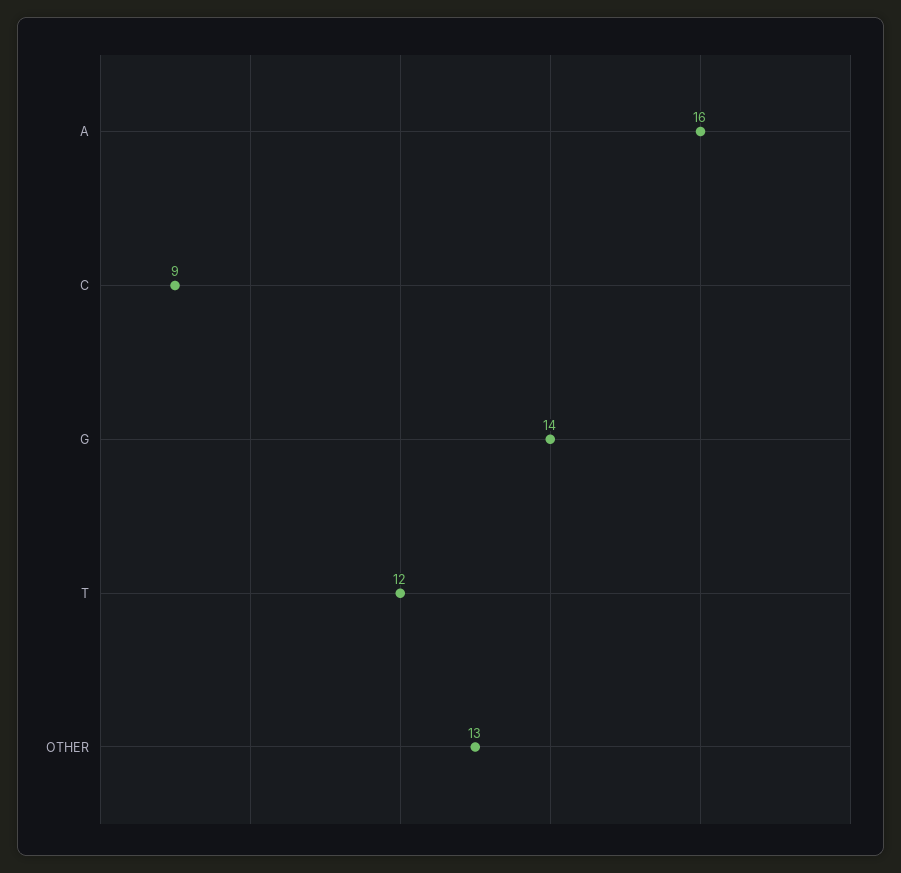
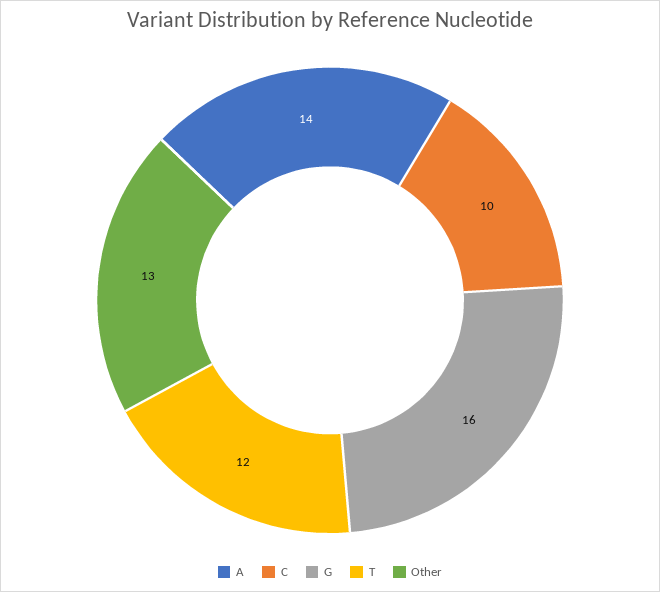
  {
-   "A": 16,
+   "A": 14,
-   "C": 9,
+   "C": 10,
-   "G": 14,
+   "G": 16,
    "T": 12,
    "OTHER": 13
  }

